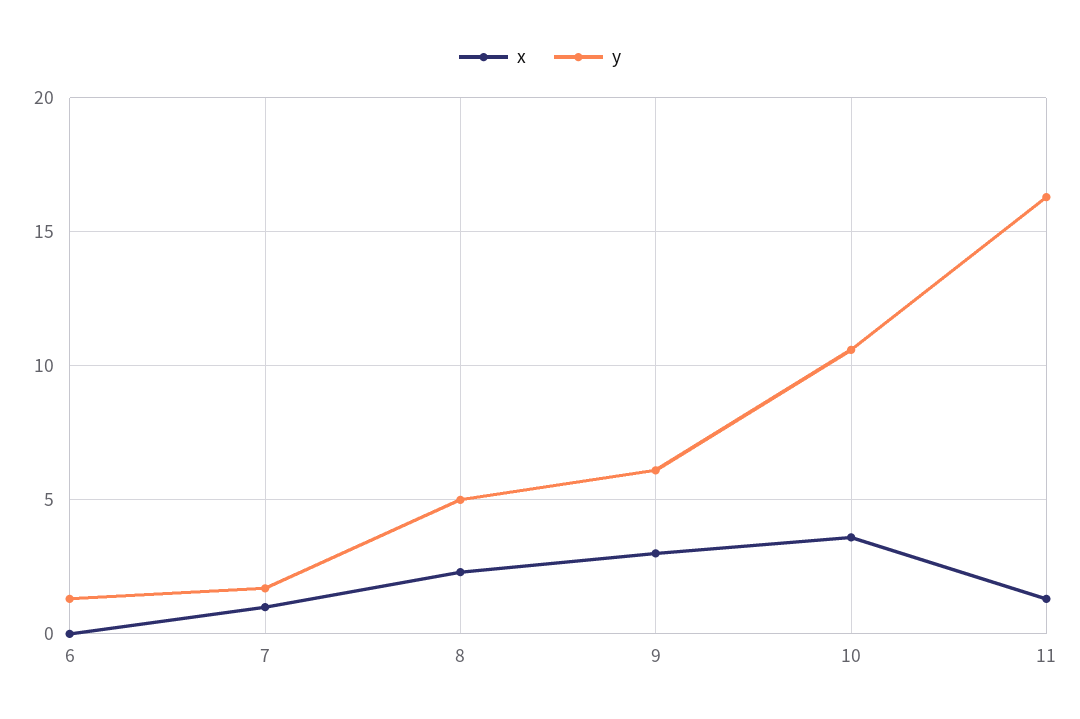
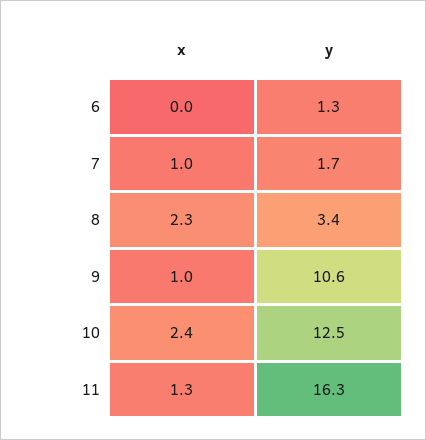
  {
    "x": {
      "6": 0,
      "7": 1,
      "8": 2.3,
-     "9": 3,
+     "9": 1,
-     "10": 3.5,
+     "10": 2.4,
      "11": 1.3
    },
    "y": {
      "6": 1.3,
      "7": 1.7,
-     "8": 5,
+     "8": 3.4,
-     "9": 6,
+     "9": 10.6,
-     "10": 10.5,
+     "10": 12.5,
      "11": 16.3
    }
  }

